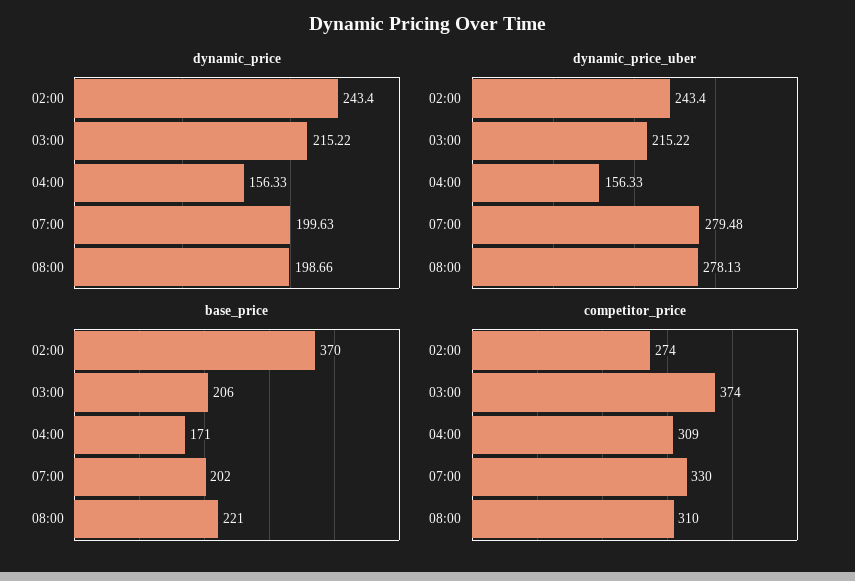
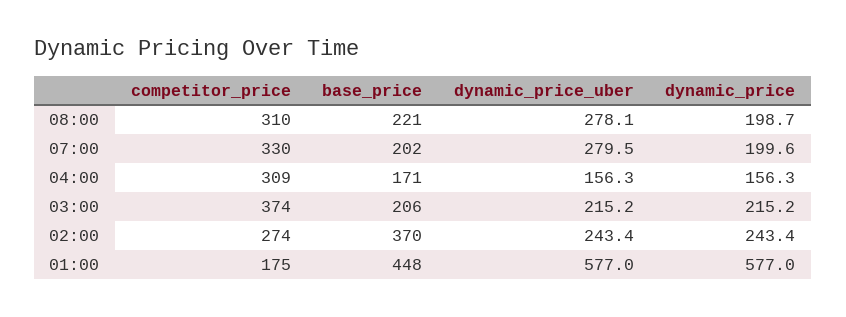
  {
    "dynamic_price": {
      "02:00": 243.4,
      "03:00": 215.22,
      "04:00": 156.33,
      "07:00": 199.63,
-     "08:00": 198.66
+     "08:00": 198.66,
+     "01:00": 577
    },
    "dynamic_price_uber": {
      "02:00": 243.4,
      "03:00": 215.22,
      "04:00": 156.33,
      "07:00": 279.48,
-     "08:00": 278.13
+     "08:00": 278.13,
+     "01:00": 577
    },
    "base_price": {
      "02:00": 370,
      "03:00": 206,
      "04:00": 171,
      "07:00": 202,
-     "08:00": 221
+     "08:00": 221,
+     "01:00": 448
    },
    "competitor_price": {
      "02:00": 274,
      "03:00": 374,
      "04:00": 309,
      "07:00": 330,
-     "08:00": 310
+     "08:00": 310,
+     "01:00": 175
    }
  }

